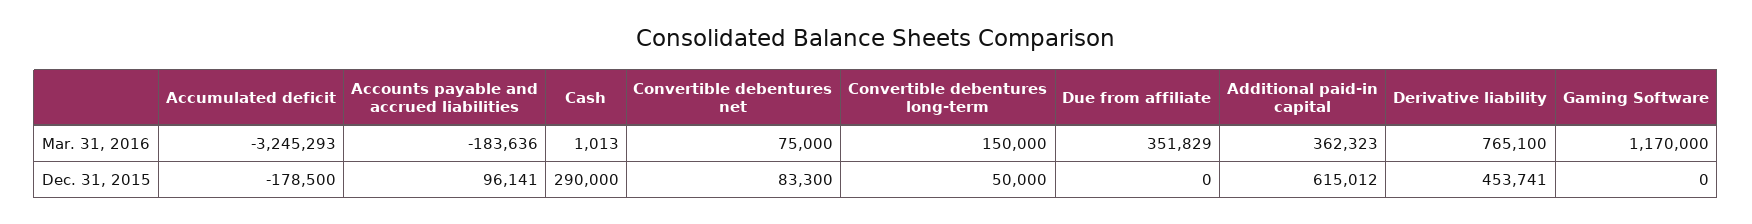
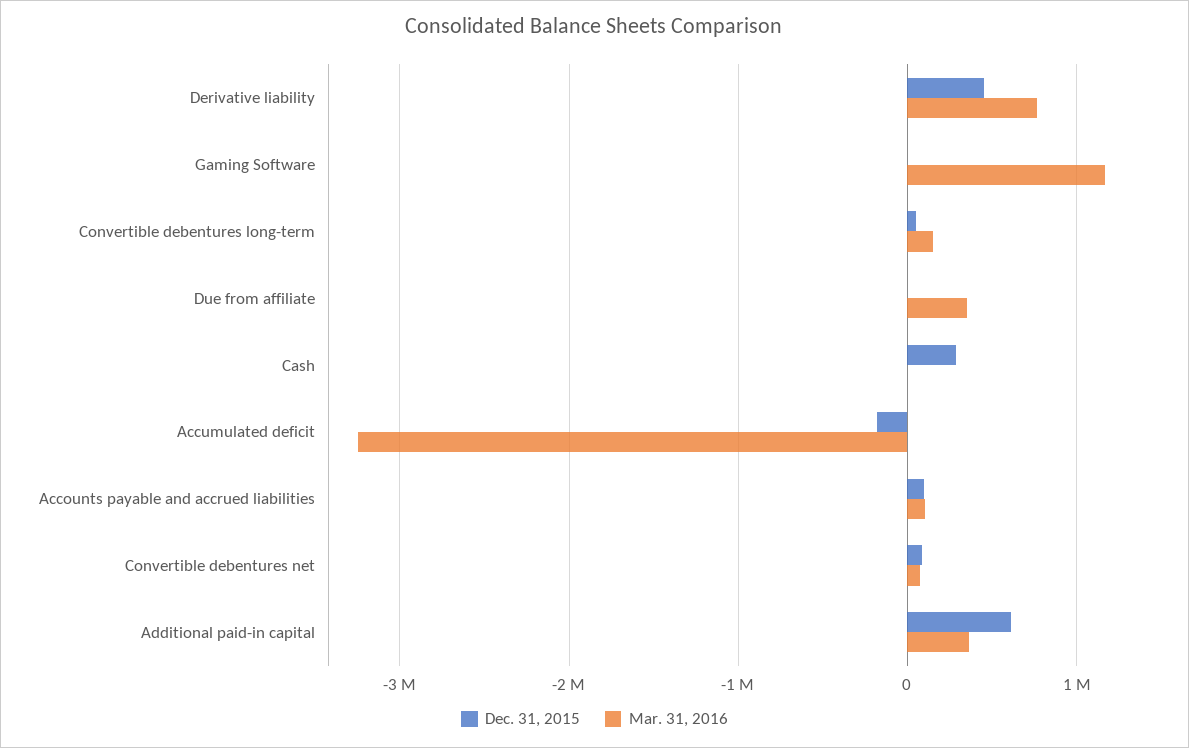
  {
    "Mar. 31, 2016": {
      "Accumulated deficit": -3245293,
-     "Accounts payable and accrued liabilities": -183636,
+     "Accounts payable and accrued liabilities": 100000,
      "Cash": 1013,
      "Convertible debentures net": 75000,
      "Convertible debentures long-term": 150000,
      "Due from affiliate": 351829,
      "Additional paid-in capital": 362323,
      "Derivative liability": 765100,
      "Gaming Software": 1170000
    },
    "Dec. 31, 2015": {
      "Accumulated deficit": -178500,
      "Accounts payable and accrued liabilities": 96141,
      "Cash": 290000,
      "Convertible debentures net": 83300,
      "Convertible debentures long-term": 50000,
      "Due from affiliate": 0,
      "Additional paid-in capital": 615012,
      "Derivative liability": 453741,
      "Gaming Software": 0
    }
  }

